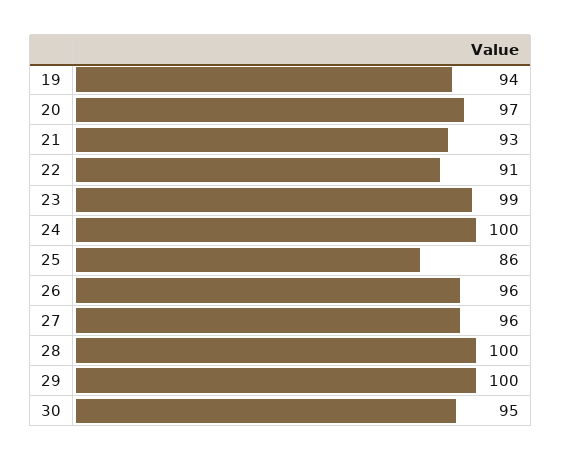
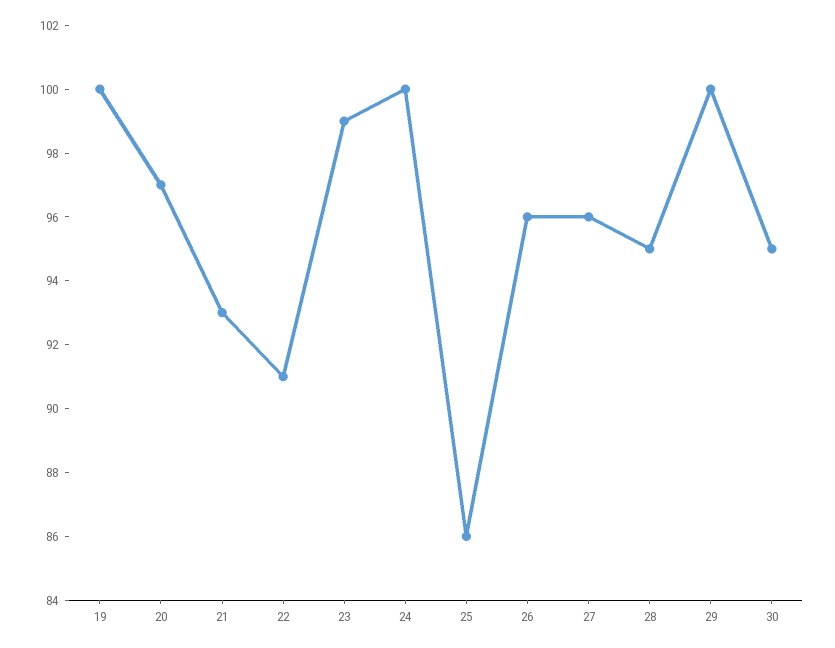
  {
-   "19": 94,
+   "19": 100,
    "20": 97,
    "21": 93,
    "22": 91,
    "23": 99,
    "24": 100,
    "25": 86,
    "26": 96,
    "27": 96,
-   "28": 100,
+   "28": 95,
    "29": 100,
    "30": 95
  }

